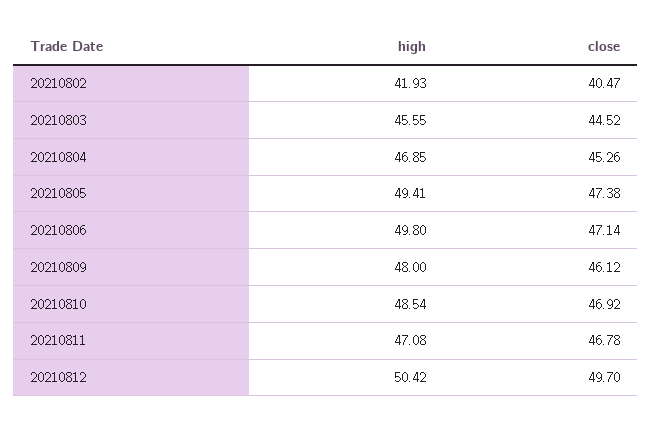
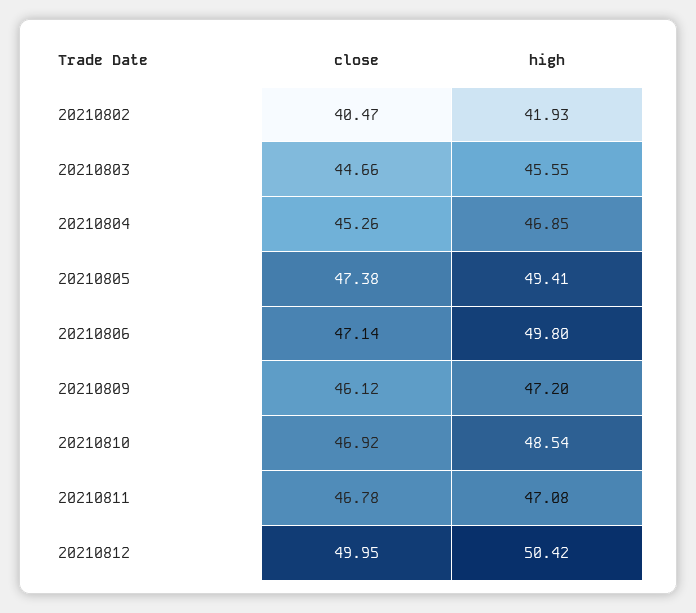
  {
    "high": {
      "20210802": 41.93,
      "20210803": 45.55,
      "20210804": 46.85,
      "20210805": 49.41,
      "20210806": 49.8,
-     "20210809": 48,
+     "20210809": 47.2,
      "20210810": 48.54,
      "20210811": 47.08,
      "20210812": 50.42
    },
    "close": {
      "20210802": 40.47,
-     "20210803": 44.52,
+     "20210803": 44.66,
      "20210804": 45.26,
      "20210805": 47.38,
      "20210806": 47.14,
      "20210809": 46.12,
      "20210810": 46.92,
      "20210811": 46.78,
-     "20210812": 49.7
+     "20210812": 49.95
    }
  }

